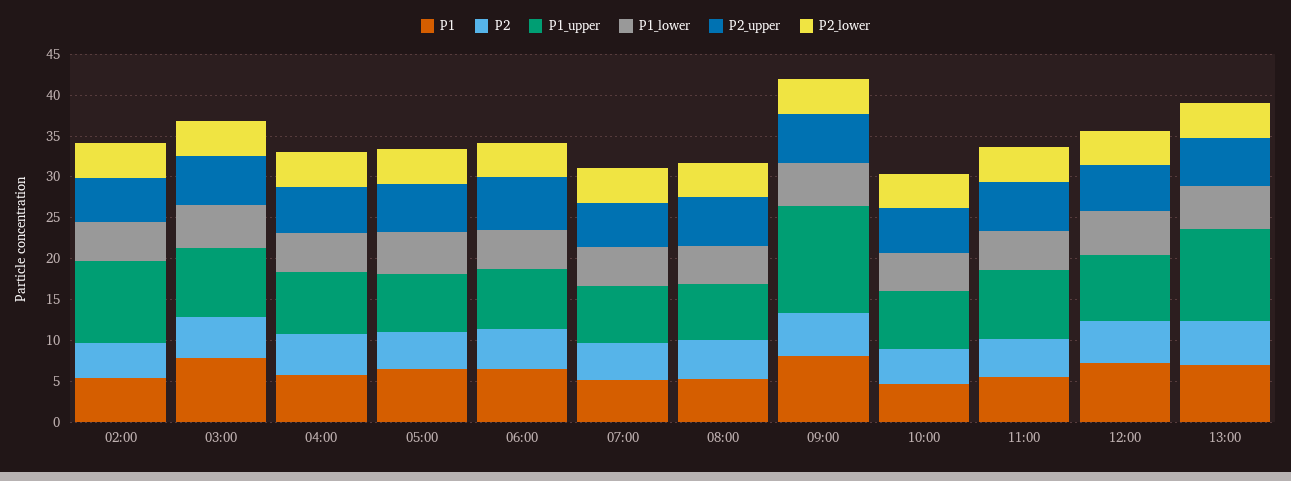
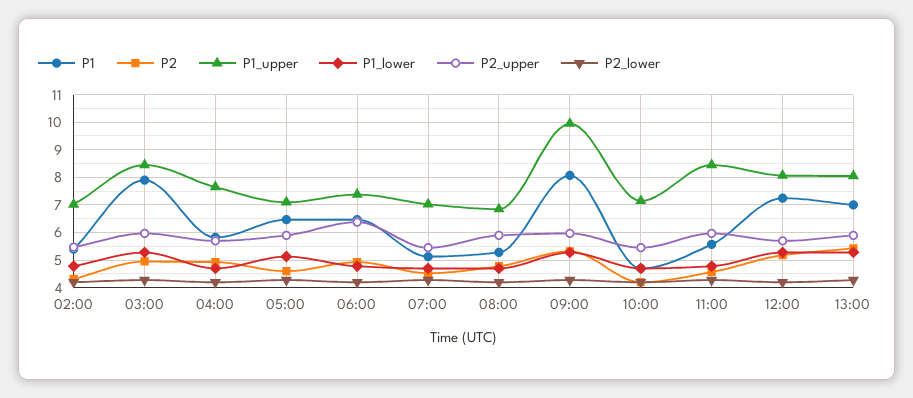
  {
    "P1": {
      "02:00": 5.5,
      "03:00": 8,
      "04:00": 5.75,
      "05:00": 6.5,
      "06:00": 6.5,
      "07:00": 5.25,
      "08:00": 5.25,
      "09:00": 8,
      "10:00": 4.75,
      "11:00": 5.5,
      "12:00": 7.25,
      "13:00": 7
    },
    "P2": {
      "02:00": 4.25,
      "03:00": 5,
      "04:00": 5,
      "05:00": 4.5,
      "06:00": 5,
      "07:00": 4.5,
      "08:00": 4.75,
      "09:00": 5.25,
      "10:00": 4.25,
      "11:00": 4.5,
      "12:00": 5.25,
      "13:00": 5.5
    },
    "P1_upper": {
-     "02:00": 10,
+     "02:00": 7,
      "03:00": 8.5,
      "04:00": 7.75,
      "05:00": 7,
      "06:00": 7.5,
      "07:00": 7,
      "08:00": 6.75,
-     "09:00": 13,
+     "09:00": 10,
      "10:00": 7.25,
      "11:00": 8.5,
      "12:00": 8,
-     "13:00": 11
+     "13:00": 8
    },
    "P1_lower": {
      "02:00": 4.75,
      "03:00": 5.25,
      "04:00": 4.75,
      "05:00": 5.25,
      "06:00": 4.75,
      "07:00": 4.75,
      "08:00": 4.75,
      "09:00": 5.25,
      "10:00": 4.75,
      "11:00": 4.75,
      "12:00": 5.25,
      "13:00": 5.25
    },
    "P2_upper": {
      "02:00": 5.5,
      "03:00": 6,
      "04:00": 5.75,
      "05:00": 6,
      "06:00": 6.5,
      "07:00": 5.5,
      "08:00": 6,
      "09:00": 6,
      "10:00": 5.5,
      "11:00": 6,
      "12:00": 5.75,
      "13:00": 6
    },
    "P2_lower": {
      "02:00": 4.25,
      "03:00": 4.25,
      "04:00": 4.25,
      "05:00": 4.25,
      "06:00": 4.25,
      "07:00": 4.25,
      "08:00": 4.25,
      "09:00": 4.25,
      "10:00": 4.25,
      "11:00": 4.25,
      "12:00": 4.25,
      "13:00": 4.25
    }
  }

